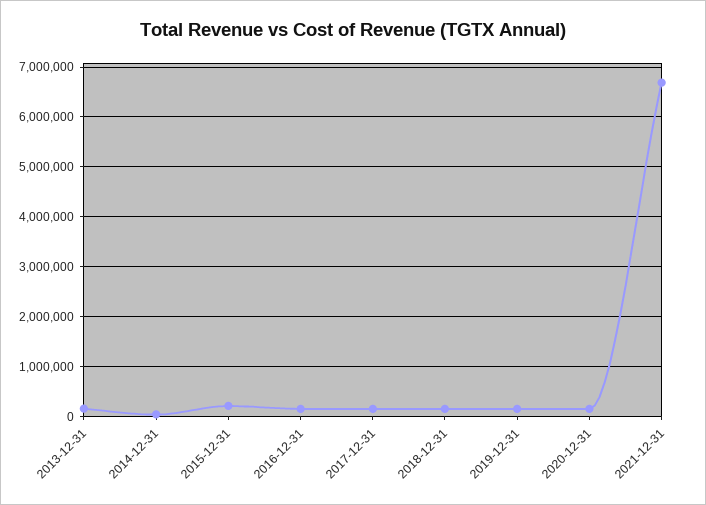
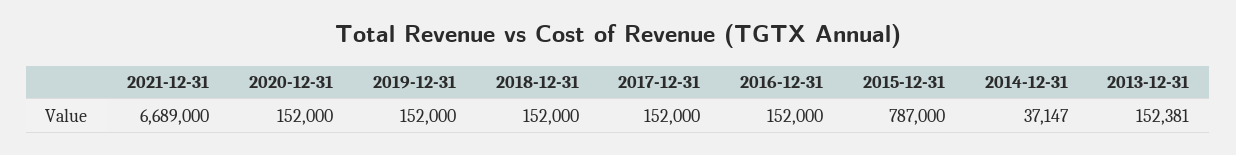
  {
    "2013-12-31": 152381,
    "2014-12-31": 37147,
-   "2015-12-31": 200000,
+   "2015-12-31": 787000,
    "2016-12-31": 152000,
    "2017-12-31": 152000,
    "2018-12-31": 152000,
    "2019-12-31": 152000,
    "2020-12-31": 152000,
    "2021-12-31": 6689000
  }

